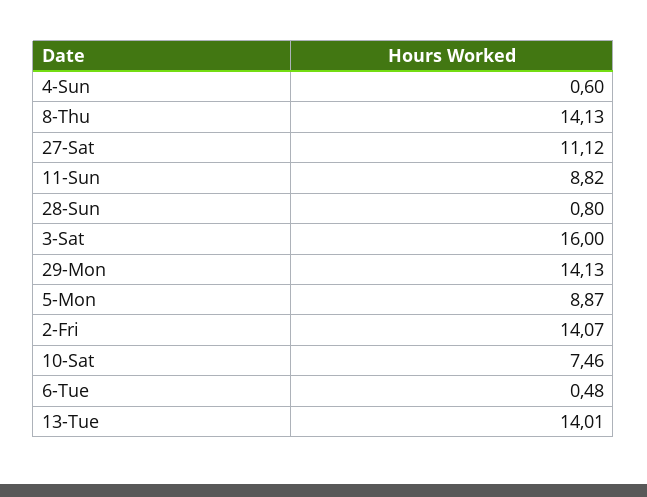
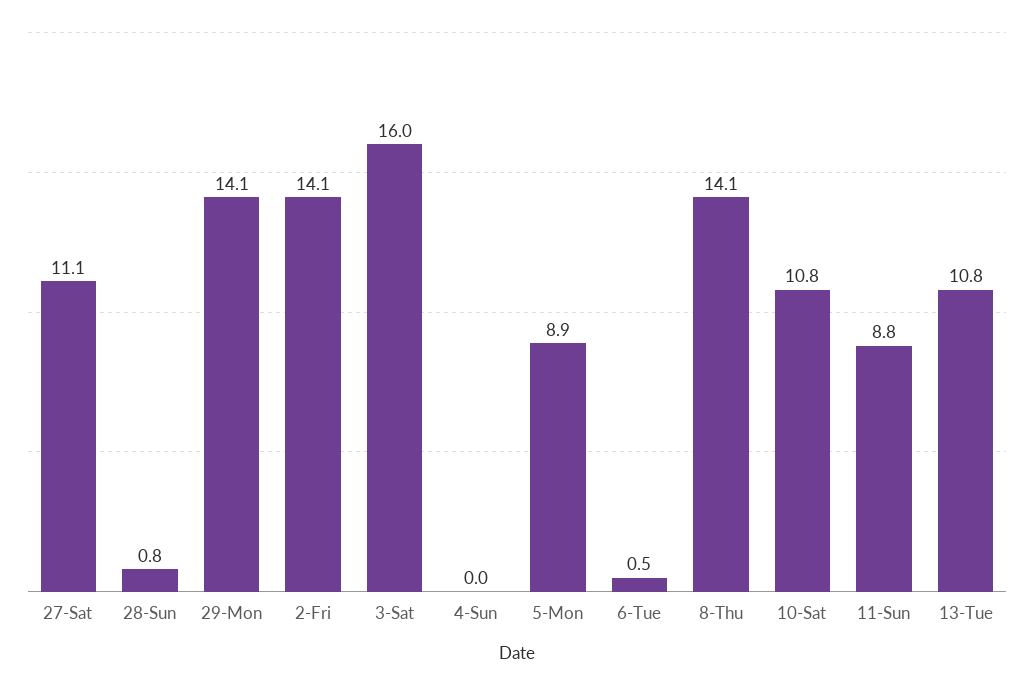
  {
-   "4-Sun": 0.6,
+   "4-Sun": 0,
    "8-Thu": 14.13,
    "27-Sat": 11.12,
    "11-Sun": 8.82,
    "28-Sun": 0.8,
    "3-Sat": 16,
    "29-Mon": 14.13,
    "5-Mon": 8.87,
    "2-Fri": 14.07,
-   "10-Sat": 7.46,
+   "10-Sat": 10.8,
    "6-Tue": 0.48,
-   "13-Tue": 14.01
+   "13-Tue": 10.8
  }

